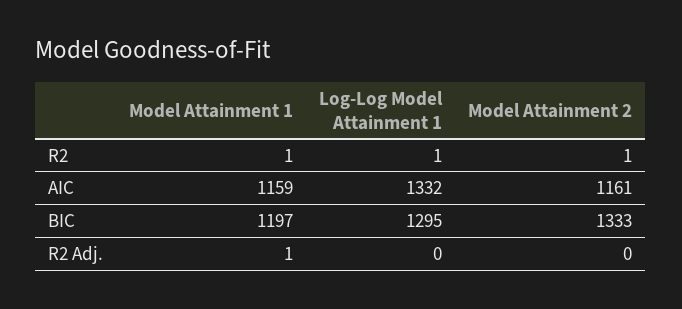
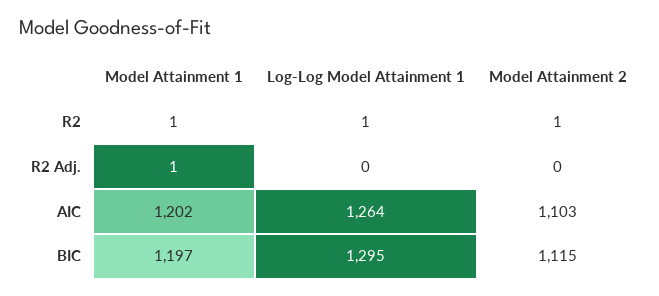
  {
    "Model Attainment 1": {
      "R2": 1,
-     "AIC": 1159,
+     "AIC": 1202,
      "BIC": 1197,
      "R2 Adj.": 1
    },
    "Log-Log Model Attainment 1": {
      "R2": 1,
-     "AIC": 1332,
+     "AIC": 1264,
      "BIC": 1295,
      "R2 Adj.": 0
    },
    "Model Attainment 2": {
      "R2": 1,
-     "AIC": 1161,
+     "AIC": 1103,
-     "BIC": 1333,
+     "BIC": 1115,
      "R2 Adj.": 0
    }
  }

